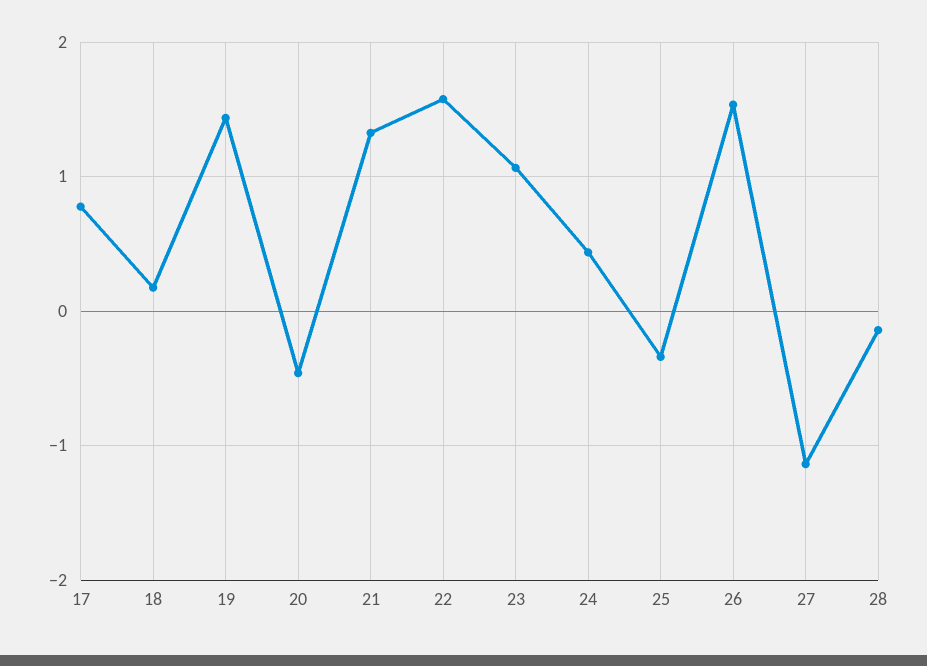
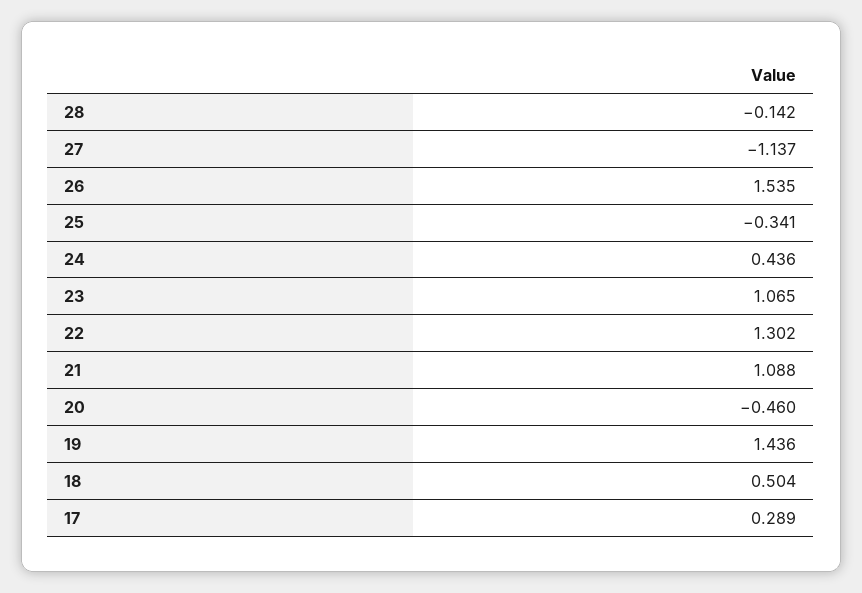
  {
-   "17": 0.8,
+   "17": 0.289,
-   "18": 0.2,
+   "18": 0.504,
    "19": 1.436,
    "20": -0.46,
-   "21": 1.3,
+   "21": 1.088,
-   "22": 1.6,
+   "22": 1.302,
    "23": 1.065,
    "24": 0.436,
    "25": -0.341,
    "26": 1.535,
    "27": -1.137,
    "28": -0.142
  }

